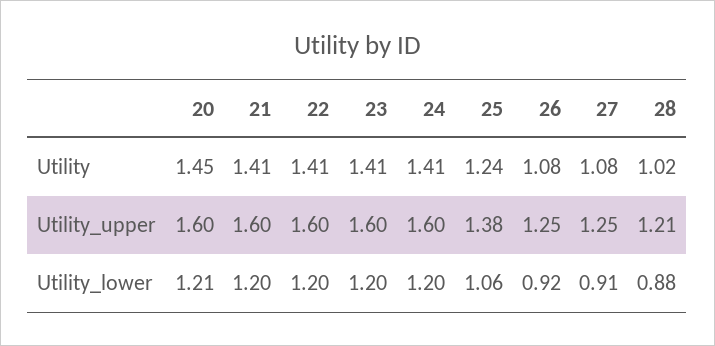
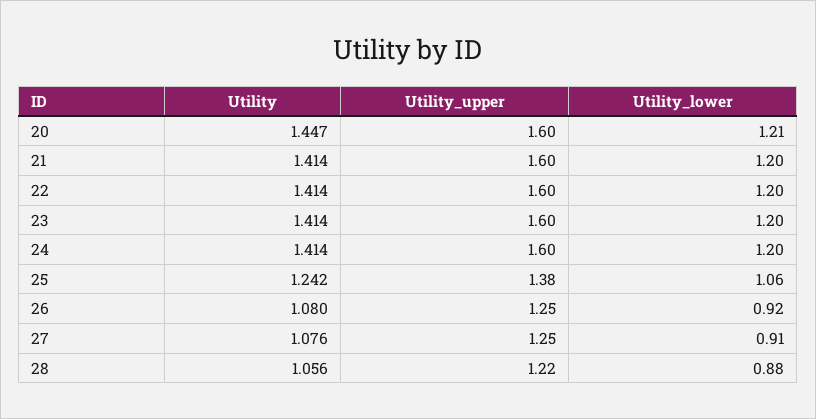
  {
    "20": {
      "Utility": 1.447,
      "Utility_upper": 1.6,
      "Utility_lower": 1.21
    },
    "21": {
      "Utility": 1.414,
      "Utility_upper": 1.6,
      "Utility_lower": 1.2
    },
    "22": {
      "Utility": 1.414,
      "Utility_upper": 1.6,
      "Utility_lower": 1.2
    },
    "23": {
      "Utility": 1.414,
      "Utility_upper": 1.6,
      "Utility_lower": 1.2
    },
    "24": {
      "Utility": 1.414,
      "Utility_upper": 1.6,
      "Utility_lower": 1.2
    },
    "25": {
      "Utility": 1.242,
      "Utility_upper": 1.38,
      "Utility_lower": 1.06
    },
    "26": {
      "Utility": 1.08,
      "Utility_upper": 1.25,
      "Utility_lower": 0.92
    },
    "27": {
      "Utility": 1.076,
      "Utility_upper": 1.25,
      "Utility_lower": 0.91
    },
    "28": {
-     "Utility": 1.02,
+     "Utility": 1.056,
-     "Utility_upper": 1.21,
+     "Utility_upper": 1.22,
      "Utility_lower": 0.88
    }
  }

